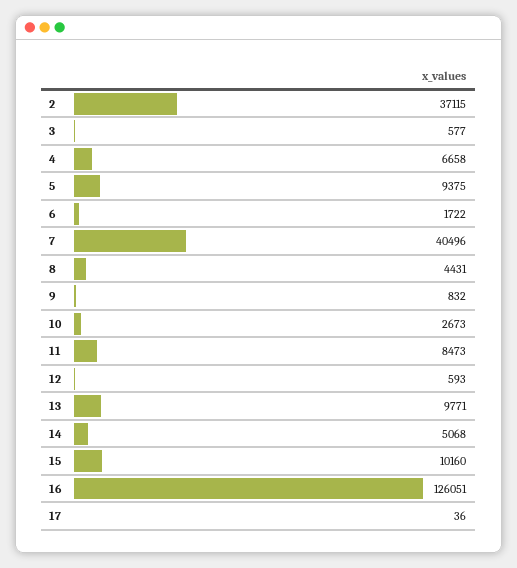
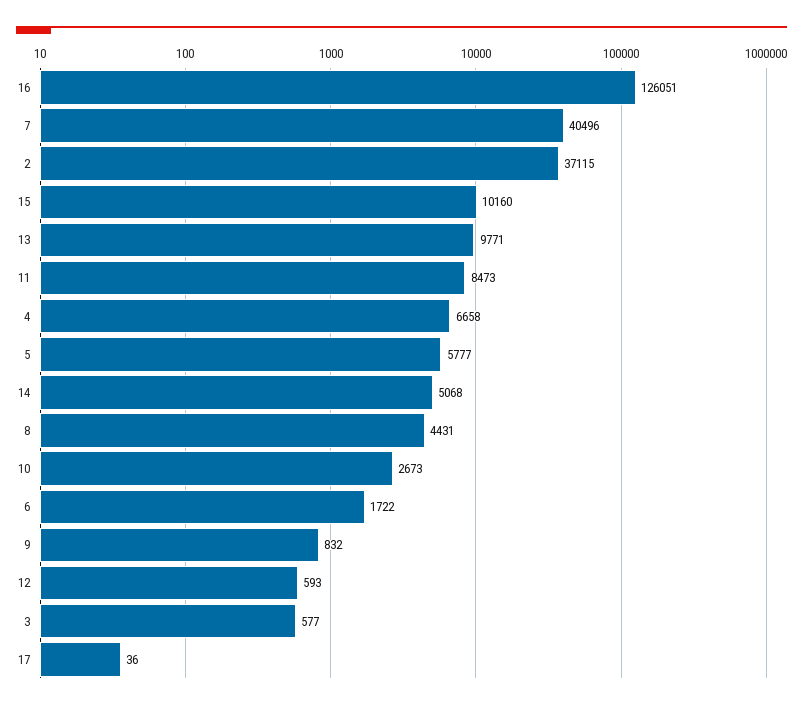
  {
    "2": 37115,
    "3": 577,
    "4": 6658,
-   "5": 9375,
+   "5": 5777,
    "6": 1722,
    "7": 40496,
    "8": 4431,
    "9": 832,
    "10": 2673,
    "11": 8473,
    "12": 593,
    "13": 9771,
    "14": 5068,
    "15": 10160,
    "16": 126051,
    "17": 36
  }

